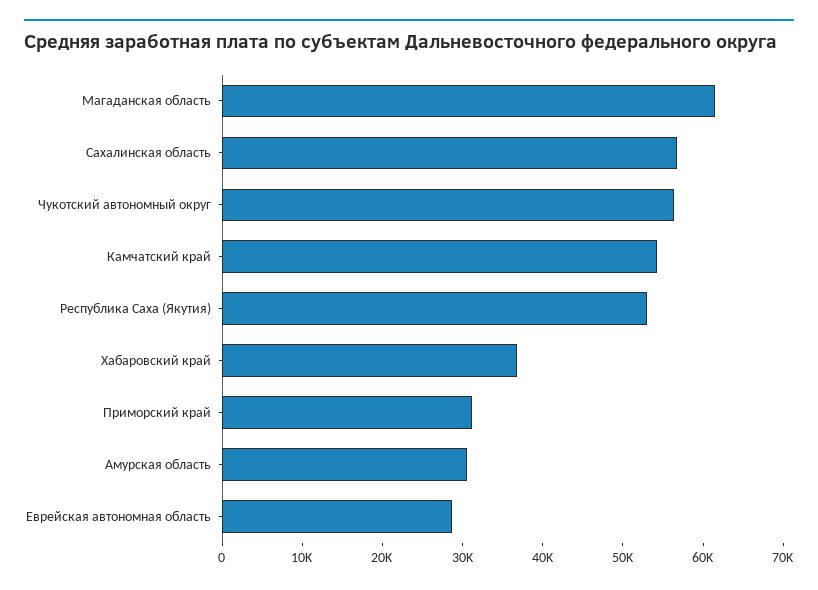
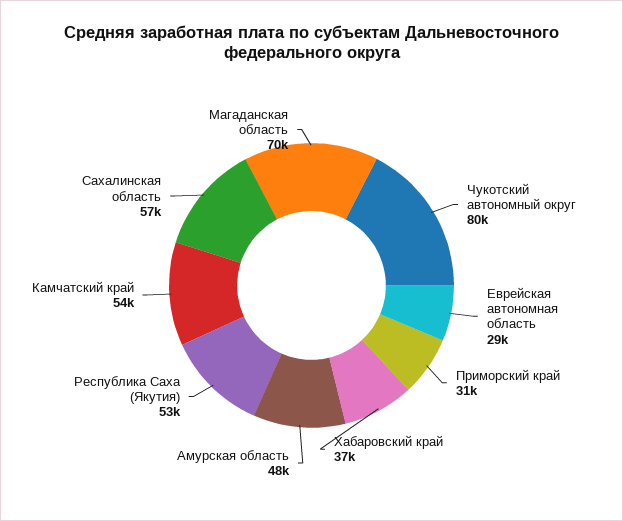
  {
-   "Магаданская область": 62000,
+   "Магаданская область": 70000,
    "Сахалинская область": 57000,
-   "Чукотский автономный округ": 56000,
+   "Чукотский автономный округ": 80000,
    "Камчатский край": 54000,
    "Республика Саха (Якутия)": 53000,
    "Хабаровский край": 37000,
    "Приморский край": 31000,
-   "Амурская область": 30000,
+   "Амурская область": 48000,
    "Еврейская автономная область": 29000
  }

